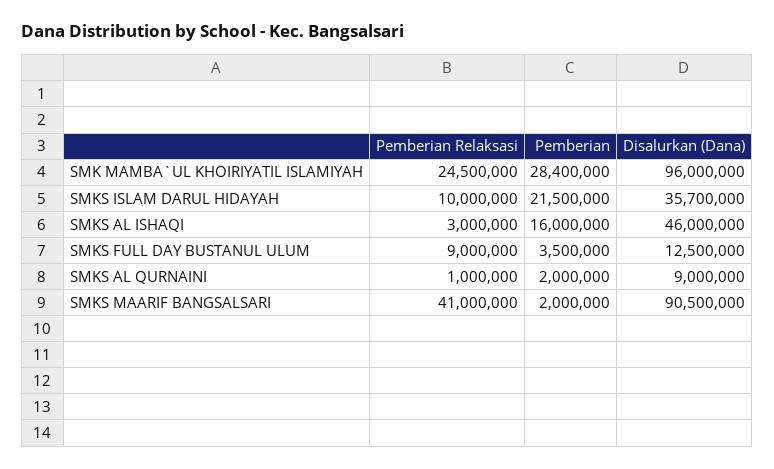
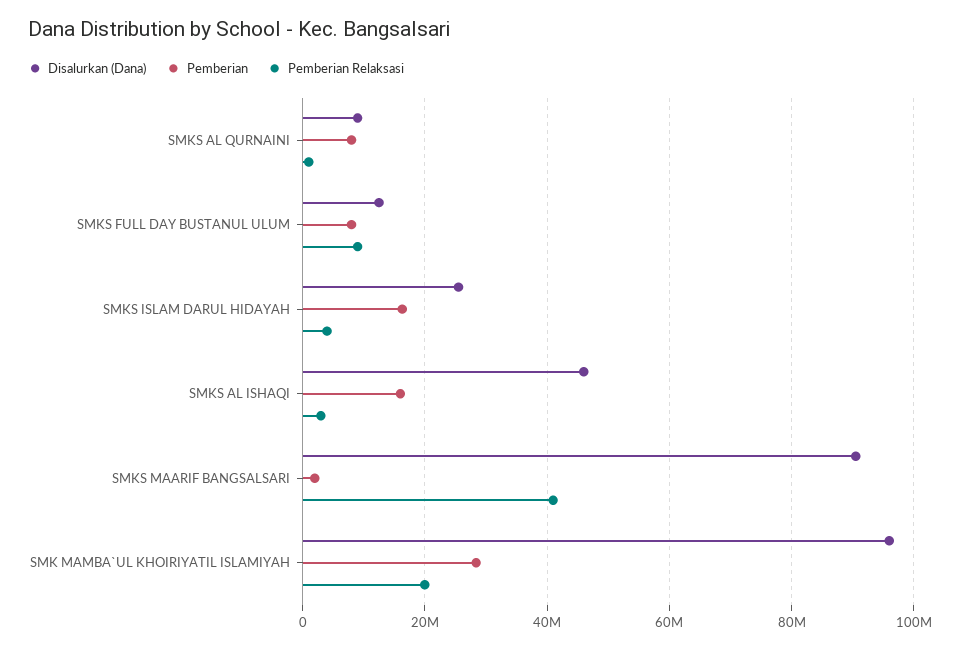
  {
    "Pemberian Relaksasi": {
-     "SMK MAMBA`UL KHOIRIYATIL ISLAMIYAH": 24500000,
+     "SMK MAMBA`UL KHOIRIYATIL ISLAMIYAH": 20000000,
-     "SMKS ISLAM DARUL HIDAYAH": 10000000,
+     "SMKS ISLAM DARUL HIDAYAH": 4000000,
      "SMKS AL ISHAQI": 3000000,
      "SMKS FULL DAY BUSTANUL ULUM": 9000000,
      "SMKS AL QURNAINI": 1000000,
      "SMKS MAARIF BANGSALSARI": 41000000
    },
    "Pemberian": {
      "SMK MAMBA`UL KHOIRIYATIL ISLAMIYAH": 28400000,
-     "SMKS ISLAM DARUL HIDAYAH": 21500000,
+     "SMKS ISLAM DARUL HIDAYAH": 16000000,
      "SMKS AL ISHAQI": 16000000,
-     "SMKS FULL DAY BUSTANUL ULUM": 3500000,
+     "SMKS FULL DAY BUSTANUL ULUM": 8000000,
-     "SMKS AL QURNAINI": 2000000,
+     "SMKS AL QURNAINI": 8000000,
      "SMKS MAARIF BANGSALSARI": 2000000
    },
    "Disalurkan (Dana)": {
      "SMK MAMBA`UL KHOIRIYATIL ISLAMIYAH": 96000000,
-     "SMKS ISLAM DARUL HIDAYAH": 35700000,
+     "SMKS ISLAM DARUL HIDAYAH": 26000000,
      "SMKS AL ISHAQI": 46000000,
      "SMKS FULL DAY BUSTANUL ULUM": 12500000,
      "SMKS AL QURNAINI": 9000000,
      "SMKS MAARIF BANGSALSARI": 90500000
    }
  }

